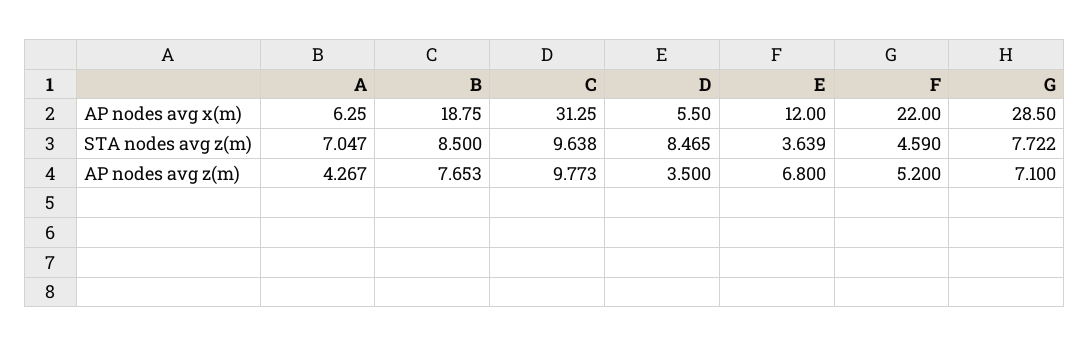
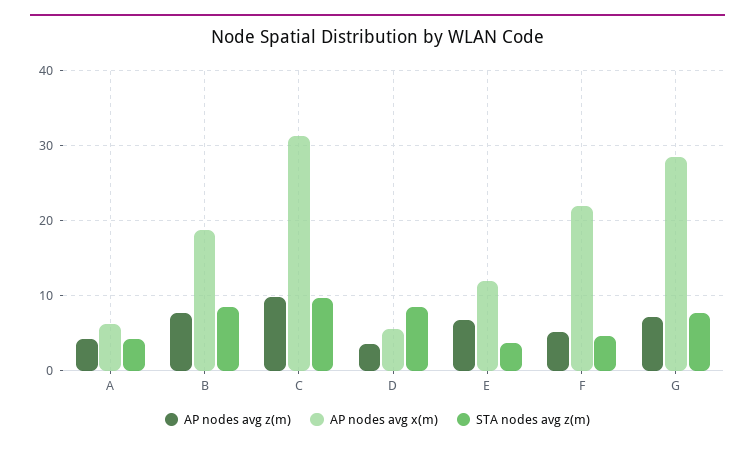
  {
    "AP nodes avg x(m)": {
      "A": 6.25,
      "B": 18.75,
      "C": 31.25,
      "D": 5.5,
      "E": 12,
      "F": 22,
      "G": 28.5
    },
    "STA nodes avg z(m)": {
-     "A": 7.047,
+     "A": 4,
      "B": 8.5,
      "C": 9.638,
      "D": 8.465,
      "E": 3.639,
      "F": 4.59,
      "G": 7.722
    },
    "AP nodes avg z(m)": {
      "A": 4.267,
      "B": 7.653,
      "C": 9.773,
      "D": 3.5,
      "E": 6.8,
      "F": 5.2,
      "G": 7.1
    }
  }

